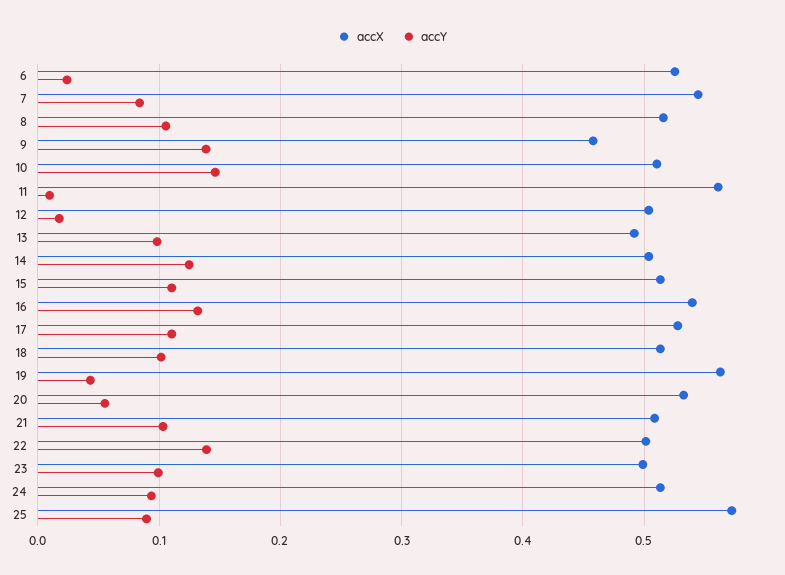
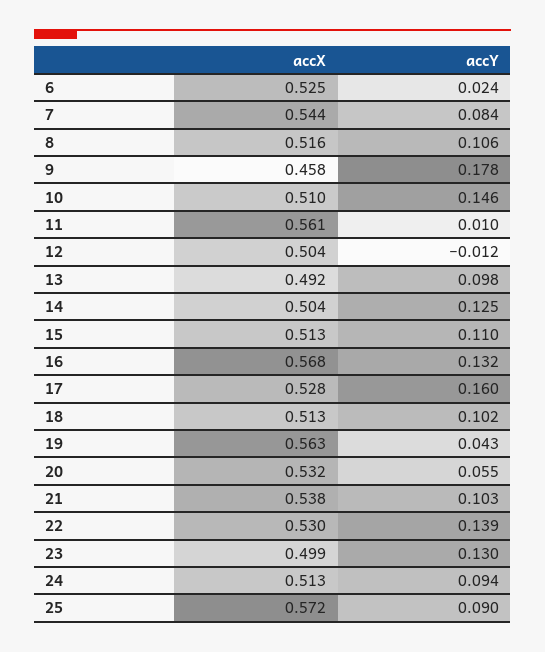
  {
    "accX": {
      "6": 0.525,
      "7": 0.544,
      "8": 0.516,
      "9": 0.458,
      "10": 0.51,
      "11": 0.561,
      "12": 0.504,
      "13": 0.492,
      "14": 0.504,
      "15": 0.513,
-     "16": 0.54,
+     "16": 0.568,
      "17": 0.528,
      "18": 0.513,
      "19": 0.563,
      "20": 0.532,
-     "21": 0.51,
+     "21": 0.538,
-     "22": 0.5,
+     "22": 0.53,
      "23": 0.499,
      "24": 0.513,
      "25": 0.572
    },
    "accY": {
      "6": 0.024,
      "7": 0.084,
      "8": 0.106,
-     "9": 0.14,
+     "9": 0.178,
      "10": 0.146,
      "11": 0.01,
-     "12": 0.02,
+     "12": -0.012,
      "13": 0.098,
      "14": 0.125,
      "15": 0.11,
      "16": 0.132,
-     "17": 0.11,
+     "17": 0.16,
      "18": 0.102,
      "19": 0.043,
      "20": 0.055,
      "21": 0.103,
      "22": 0.139,
-     "23": 0.1,
+     "23": 0.13,
      "24": 0.094,
      "25": 0.09
    }
  }

